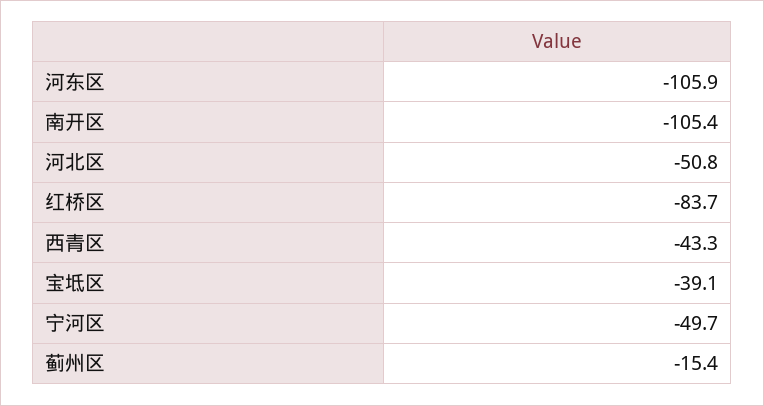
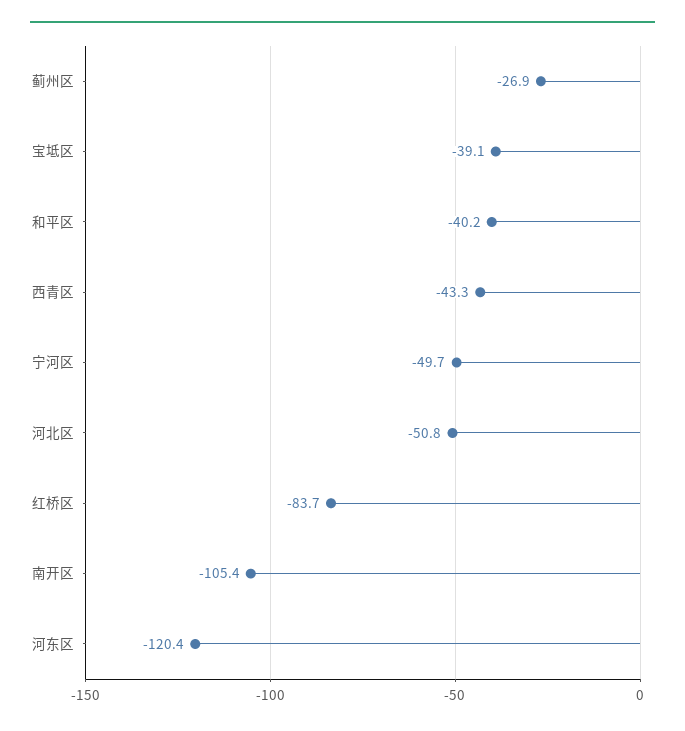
  {
-   "河东区": -105.9,
+   "河东区": -120.4,
    "南开区": -105.4,
    "河北区": -50.8,
    "红桥区": -83.7,
    "西青区": -43.3,
    "宝坻区": -39.1,
    "宁河区": -49.7,
-   "蓟州区": -15.4
+   "蓟州区": -26.9,
+   "和平区": -40.2
  }

